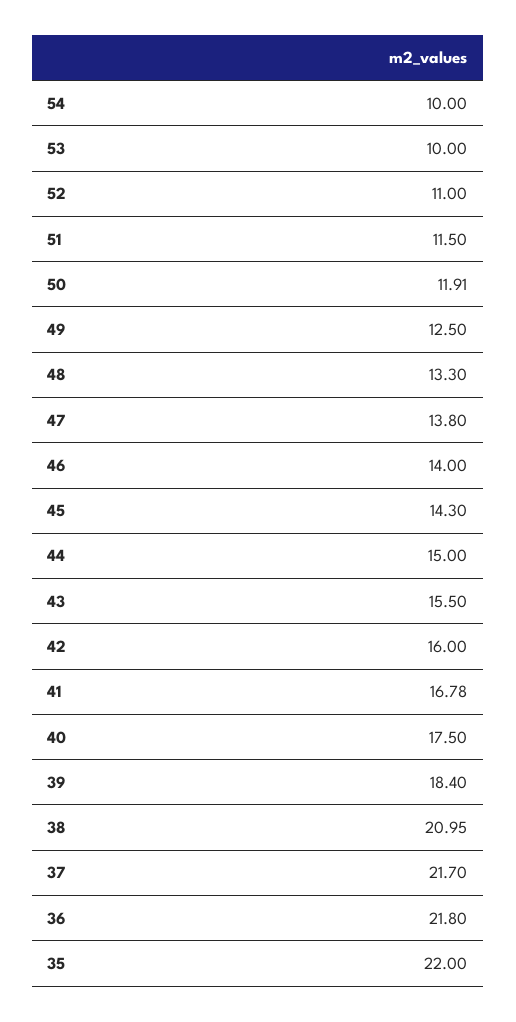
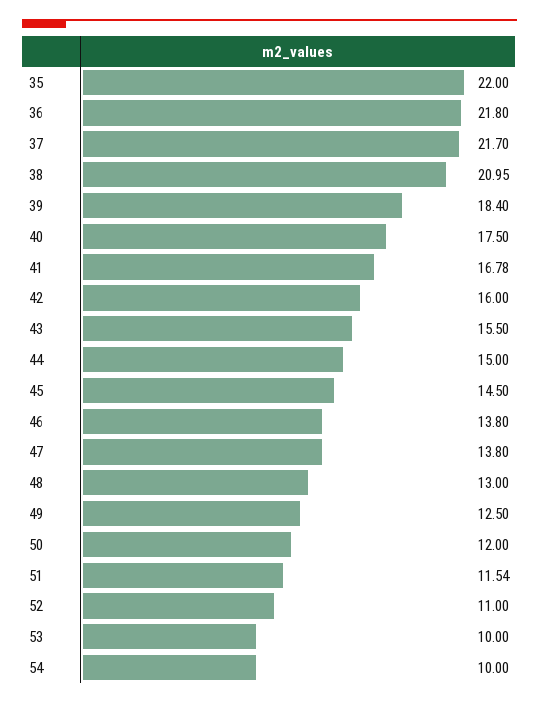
  {
    "54": 10,
    "53": 10,
    "52": 11,
-   "51": 11.5,
+   "51": 11.54,
-   "50": 11.91,
+   "50": 12,
    "49": 12.5,
-   "48": 13.3,
+   "48": 13,
    "47": 13.8,
-   "46": 14,
+   "46": 13.8,
-   "45": 14.3,
+   "45": 14.5,
    "44": 15,
    "43": 15.5,
    "42": 16,
    "41": 16.78,
    "40": 17.5,
    "39": 18.4,
    "38": 20.95,
    "37": 21.7,
    "36": 21.8,
    "35": 22
  }

